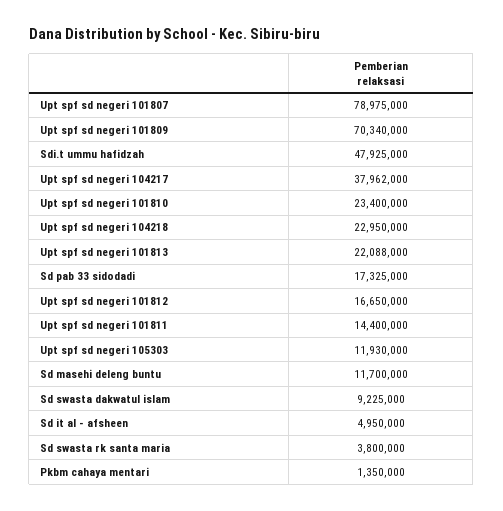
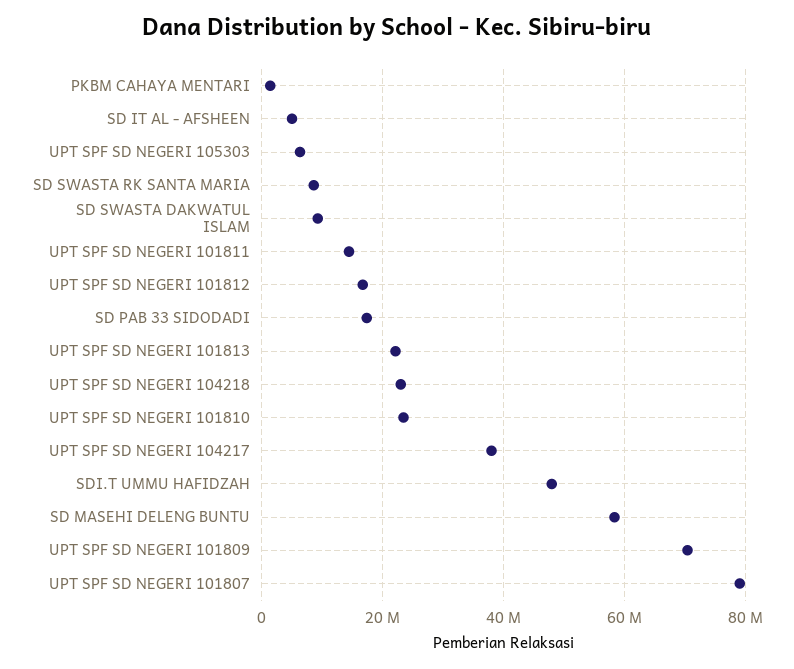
  {
    "Upt spf sd negeri 101807": 78975000,
    "Upt spf sd negeri 101809": 70340000,
    "Sdi.t ummu hafidzah": 47925000,
    "Upt spf sd negeri 104217": 37962000,
    "Upt spf sd negeri 101810": 23400000,
    "Upt spf sd negeri 104218": 22950000,
    "Upt spf sd negeri 101813": 22088000,
    "Sd pab 33 sidodadi": 17325000,
    "Upt spf sd negeri 101812": 16650000,
    "Upt spf sd negeri 101811": 14400000,
-   "Upt spf sd negeri 105303": 11930000,
+   "Upt spf sd negeri 105303": 6000000,
-   "Sd masehi deleng buntu": 11700000,
+   "Sd masehi deleng buntu": 58000000,
    "Sd swasta dakwatul islam": 9225000,
    "Sd it al - afsheen": 4950000,
-   "Sd swasta rk santa maria": 3800000,
+   "Sd swasta rk santa maria": 8000000,
    "Pkbm cahaya mentari": 1350000
  }

